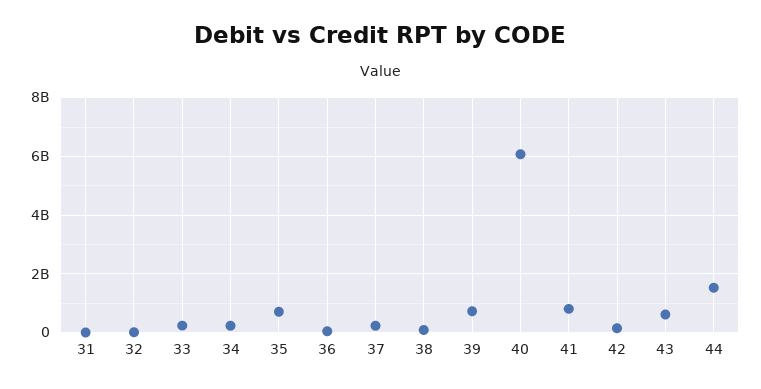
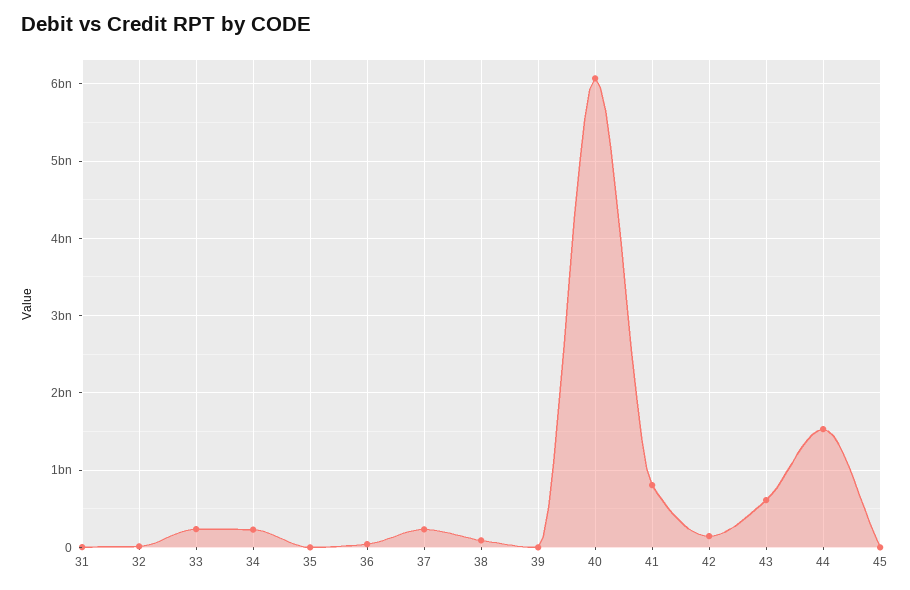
  {
    "31": 0,
    "32": 0,
    "33": 200000000,
    "34": 200000000,
-   "35": 750000000,
+   "35": 0,
    "36": 0,
    "37": 200000000,
    "38": 100000000,
-   "39": 750000000,
+   "39": 0,
    "40": 6100000000,
    "41": 800000000,
    "42": 100000000,
    "43": 600000000,
-   "44": 1500000000
+   "44": 1500000000,
+   "45": 0
  }

